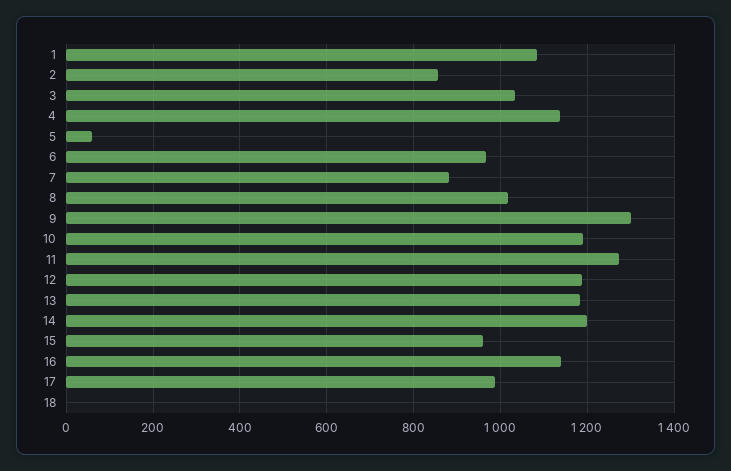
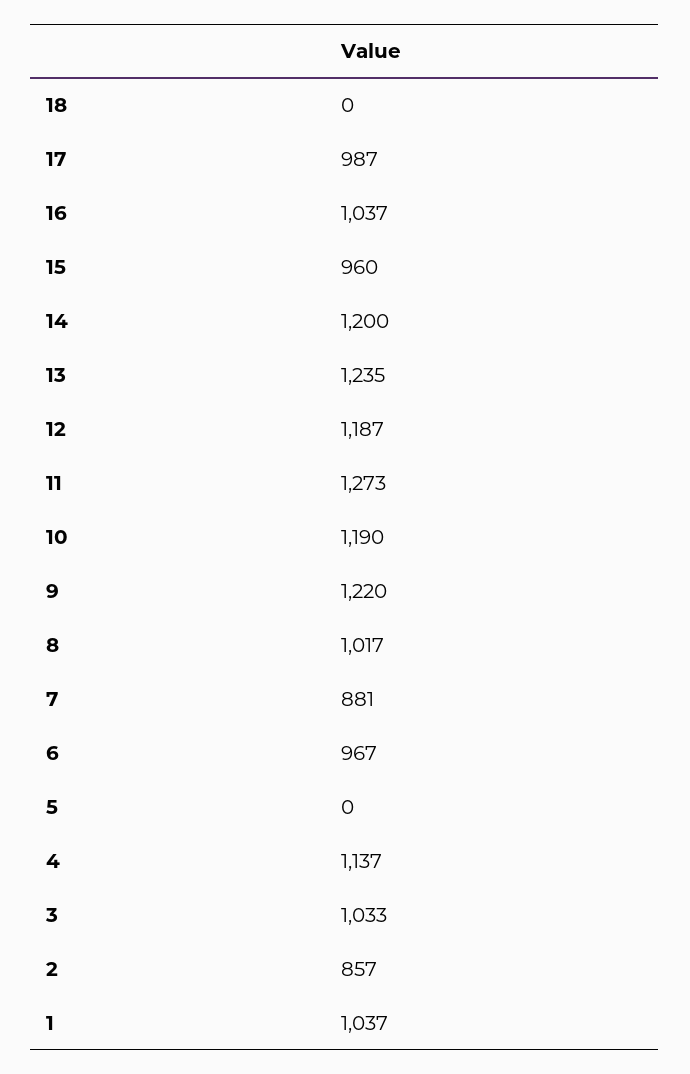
  {
-   "1": 1080,
+   "1": 1037,
    "2": 857,
    "3": 1033,
    "4": 1137,
-   "5": 60,
+   "5": 0,
    "6": 967,
    "7": 881,
    "8": 1017,
-   "9": 1300,
+   "9": 1220,
    "10": 1190,
    "11": 1273,
    "12": 1187,
-   "13": 1180,
+   "13": 1235,
    "14": 1200,
    "15": 960,
-   "16": 1140,
+   "16": 1037,
    "17": 987,
    "18": 0
  }

